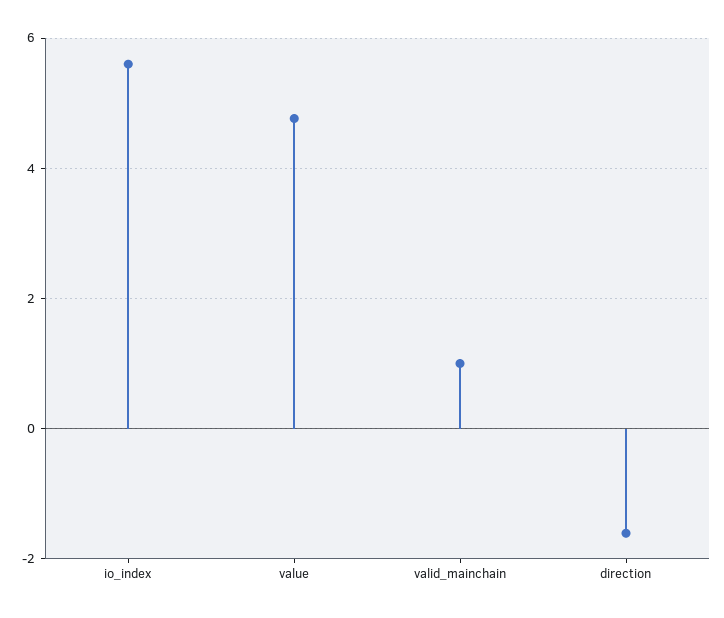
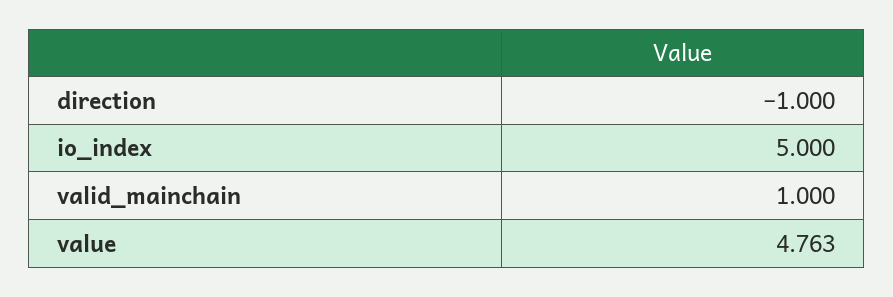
  {
-   "io_index": 5.6,
+   "io_index": 5,
    "value": 4.763,
    "valid_mainchain": 1,
-   "direction": -1.6
+   "direction": -1
  }

